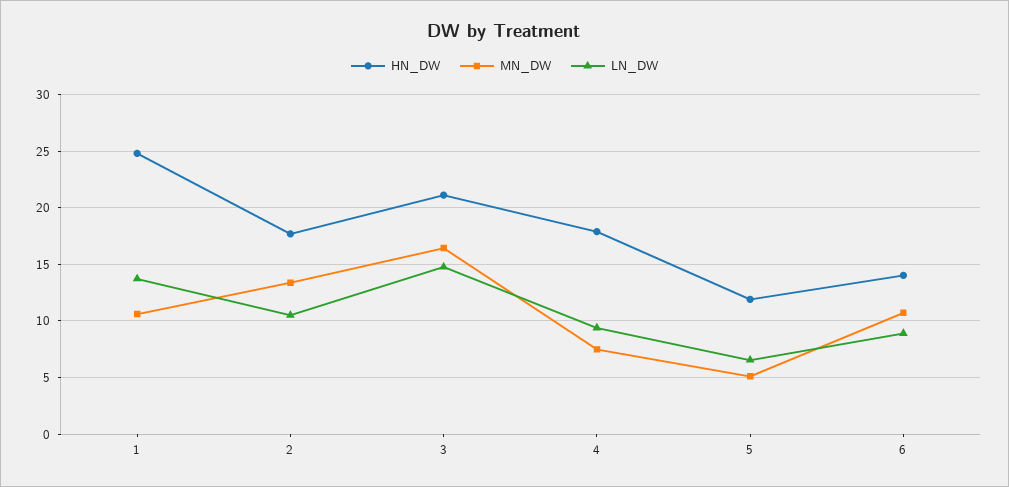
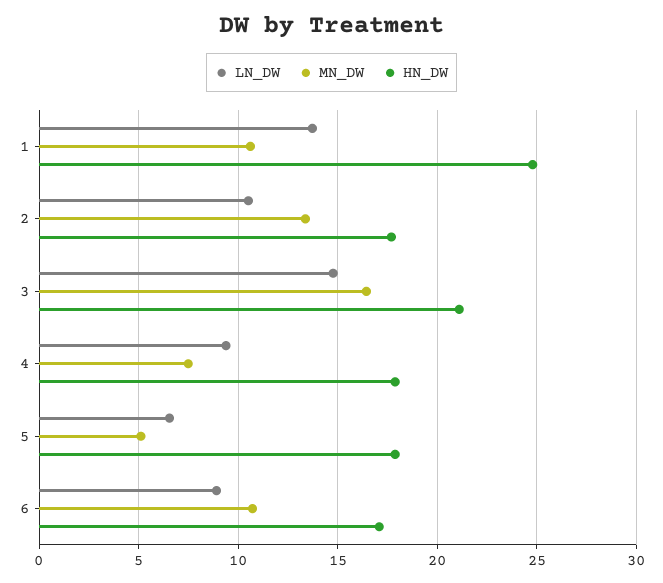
  {
    "HN_DW": {
      "1": 25,
      "2": 17.5,
      "3": 21,
      "4": 18,
-     "5": 12,
+     "5": 18,
-     "6": 14
+     "6": 17
    },
    "MN_DW": {
      "1": 10.5,
      "2": 13.5,
      "3": 16.5,
      "4": 7.5,
      "5": 5,
      "6": 10.5
    },
    "LN_DW": {
      "1": 13.5,
      "2": 10.5,
      "3": 15,
      "4": 9.5,
      "5": 6.5,
      "6": 9
    }
  }

